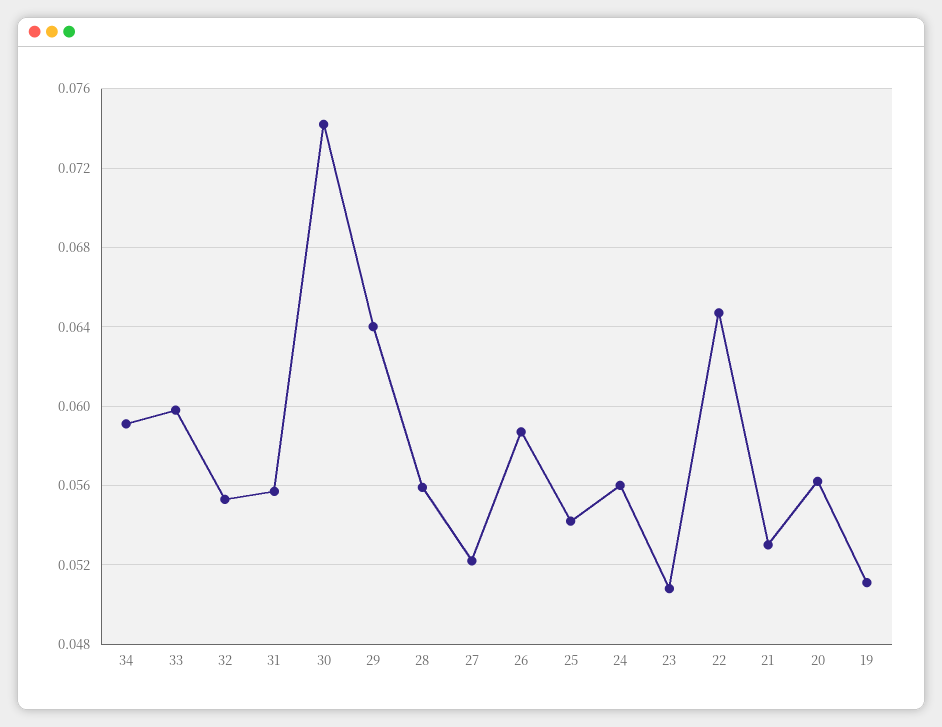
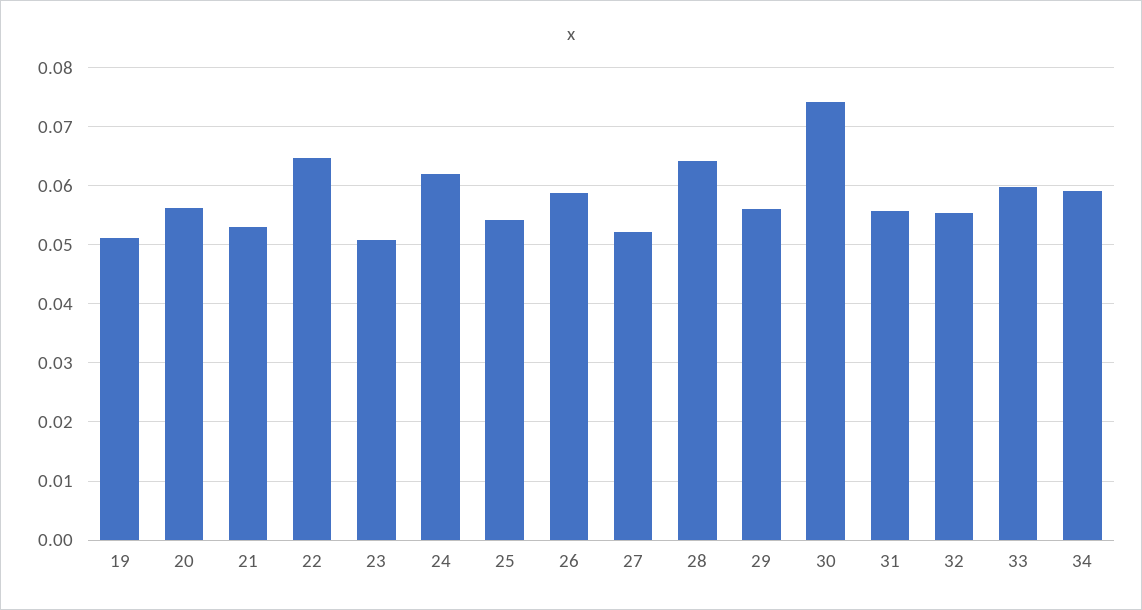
  {
    "34": 0.059,
    "33": 0.06,
    "32": 0.0555,
    "31": 0.0555,
    "30": 0.074,
-   "29": 0.064,
+   "29": 0.056,
-   "28": 0.056,
+   "28": 0.064,
    "27": 0.052,
    "26": 0.0585,
    "25": 0.054,
-   "24": 0.056,
+   "24": 0.062,
    "23": 0.051,
    "22": 0.0645,
    "21": 0.053,
    "20": 0.056,
    "19": 0.051
  }

